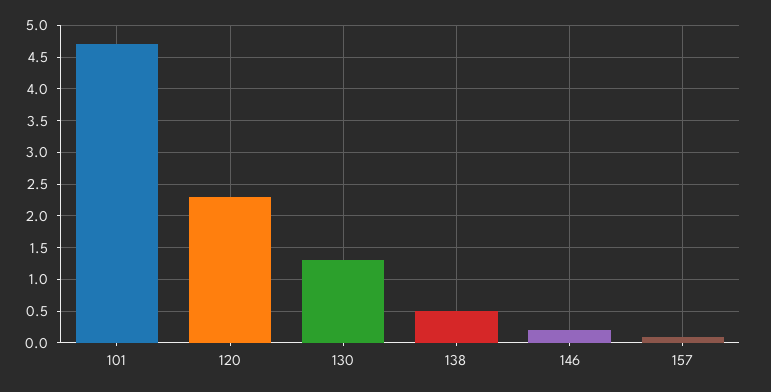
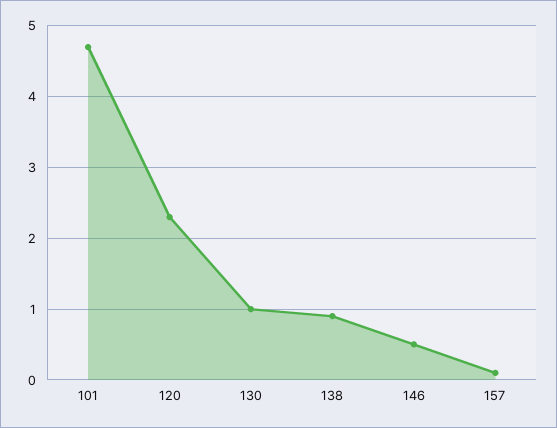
  {
    "101": 4.7,
    "120": 2.3,
-   "130": 1.3,
+   "130": 1,
-   "138": 0.5,
+   "138": 0.9,
-   "146": 0.2,
+   "146": 0.5,
    "157": 0.1
  }

